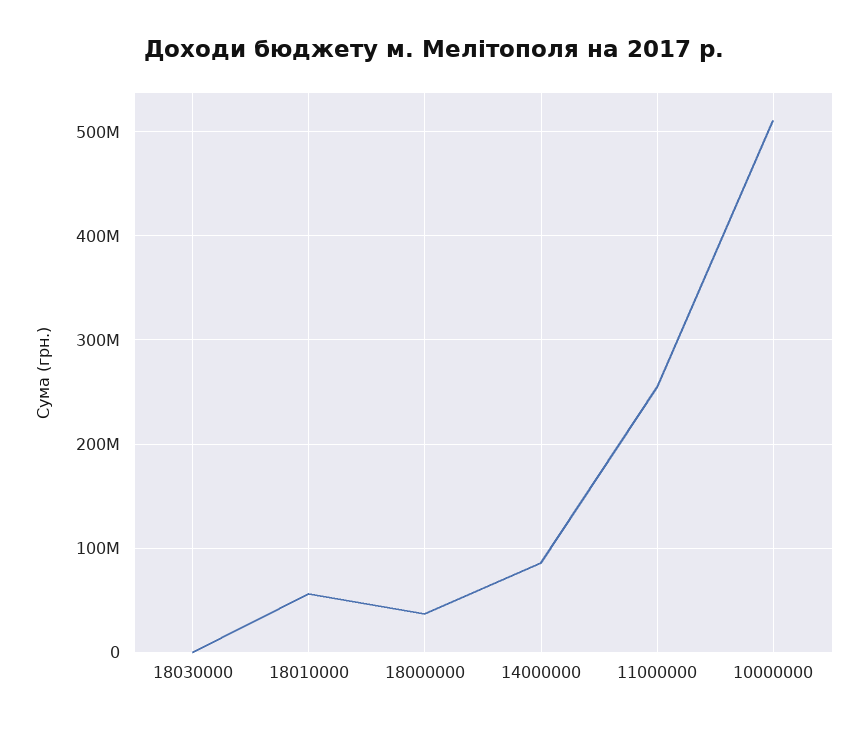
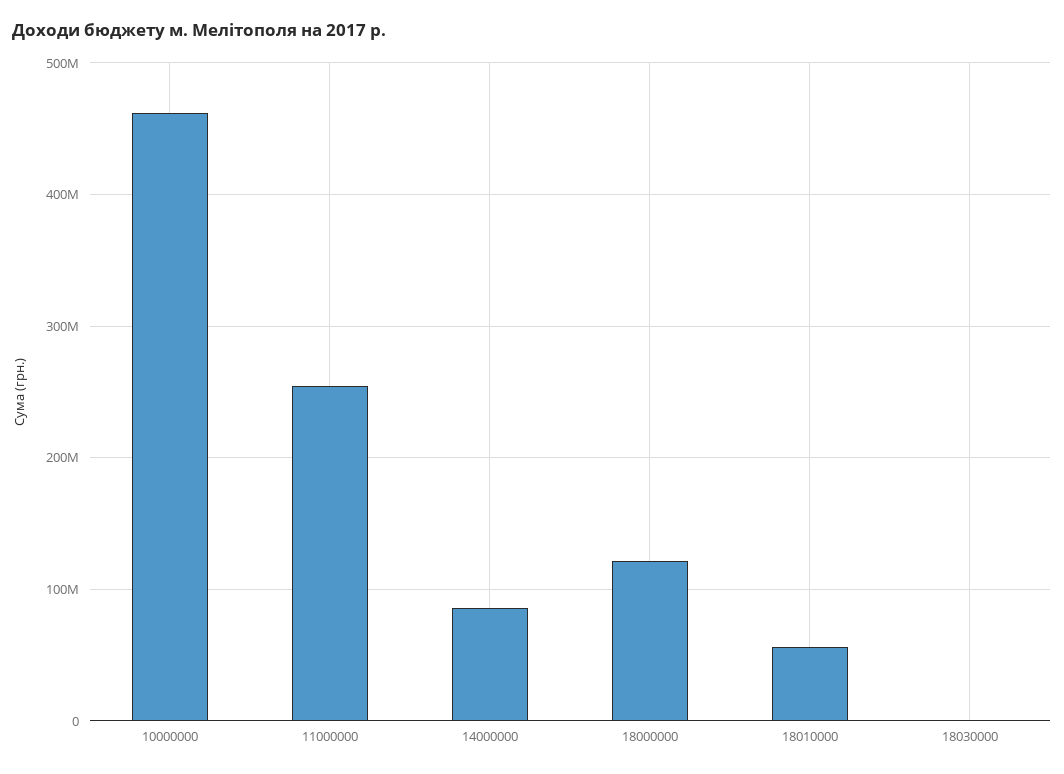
  {
    "18030000": 0,
    "18010000": 60000000,
-   "18000000": 40000000,
+   "18000000": 120000000,
    "14000000": 90000000,
    "11000000": 250000000,
-   "10000000": 510000000
+   "10000000": 460000000
  }

